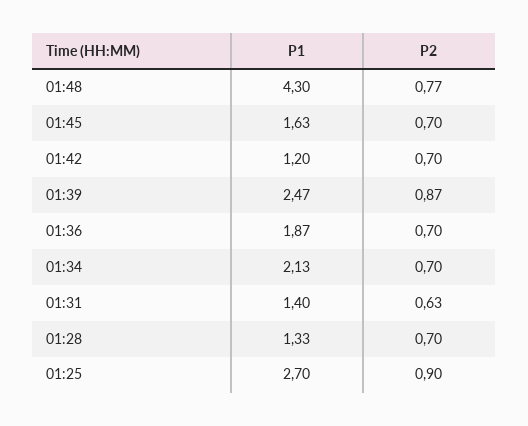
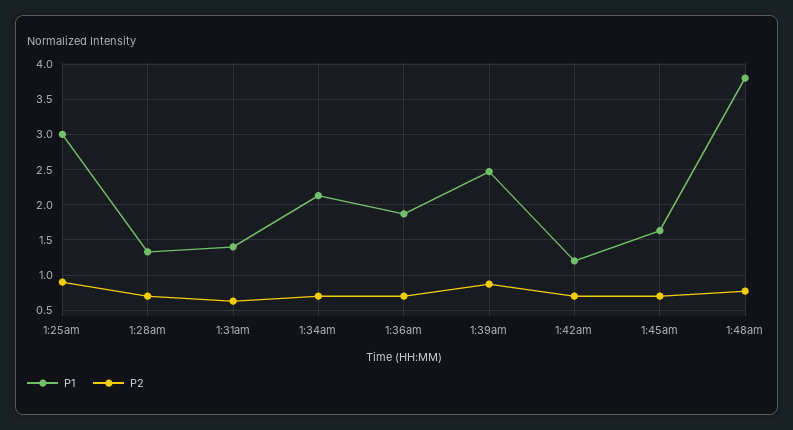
  {
    "P1": {
-     "01:48": 4.3,
+     "01:48": 3.8,
      "01:45": 1.63,
      "01:42": 1.2,
      "01:39": 2.47,
      "01:36": 1.87,
      "01:34": 2.13,
      "01:31": 1.4,
      "01:28": 1.33,
-     "01:25": 2.7
+     "01:25": 3
    },
    "P2": {
      "01:48": 0.77,
      "01:45": 0.7,
      "01:42": 0.7,
      "01:39": 0.87,
      "01:36": 0.7,
      "01:34": 0.7,
      "01:31": 0.63,
      "01:28": 0.7,
      "01:25": 0.9
    }
  }

